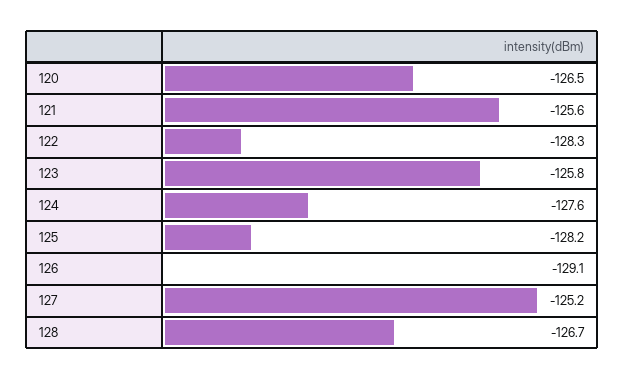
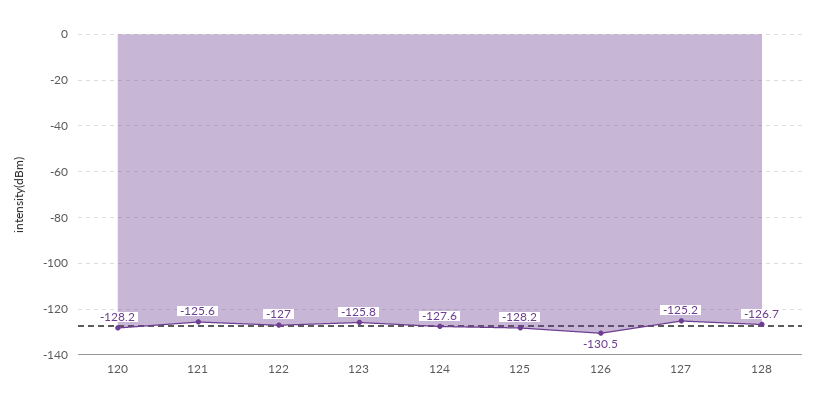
  {
-   "120": -126.5,
+   "120": -128.2,
    "121": -125.6,
-   "122": -128.3,
+   "122": -127,
    "123": -125.8,
    "124": -127.6,
    "125": -128.2,
-   "126": -129.1,
+   "126": -130.5,
    "127": -125.2,
    "128": -126.7
  }

